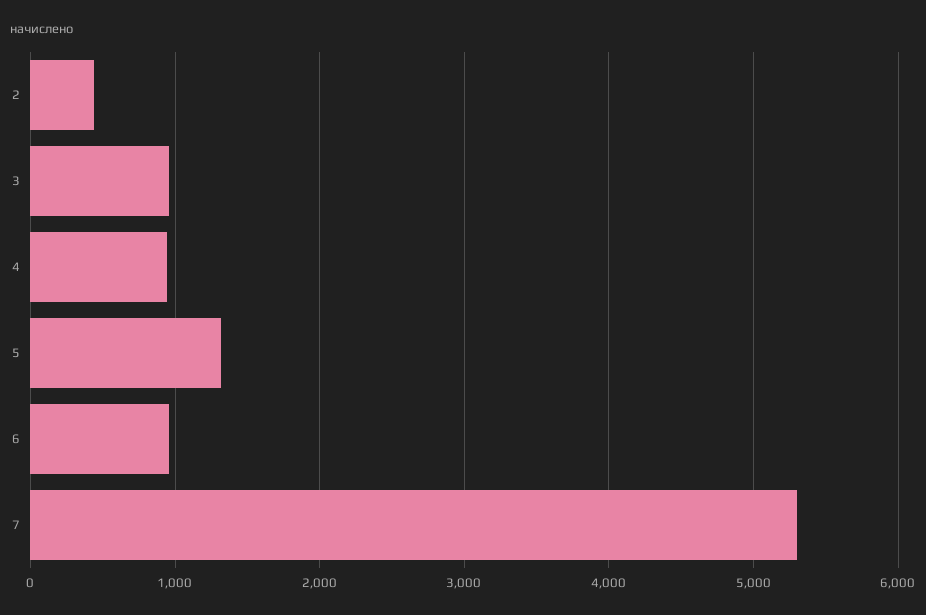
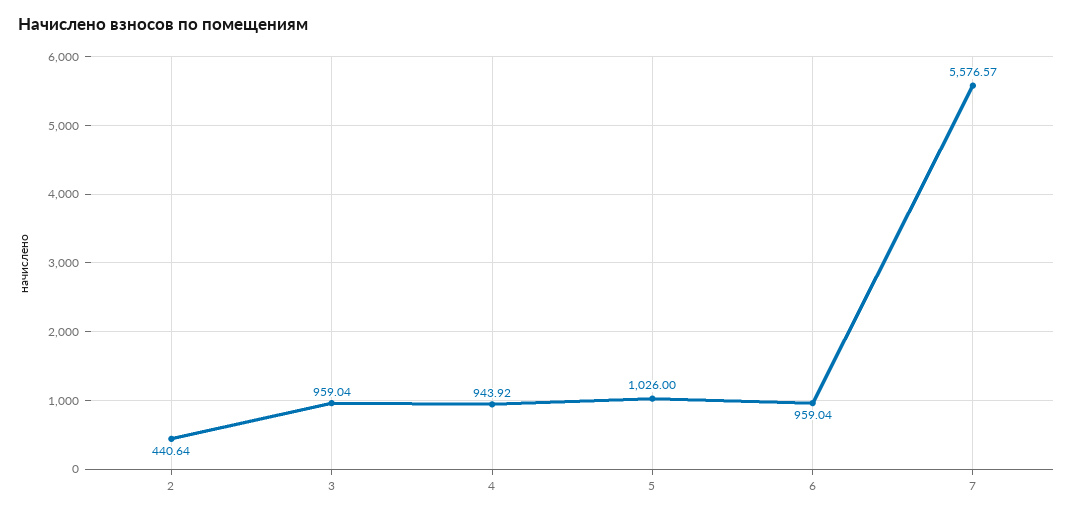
  {
    "2": 440.64,
    "3": 959.04,
    "4": 943.92,
-   "5": 1300,
+   "5": 1026,
    "6": 959.04,
-   "7": 5300
+   "7": 5576.57
  }

